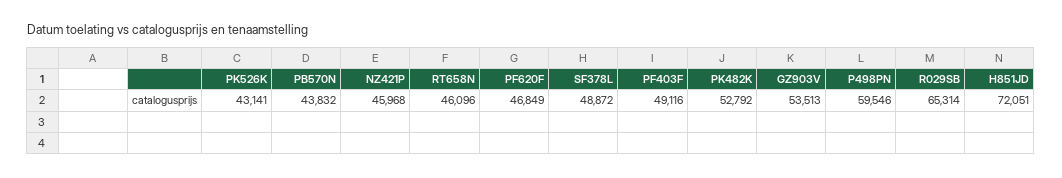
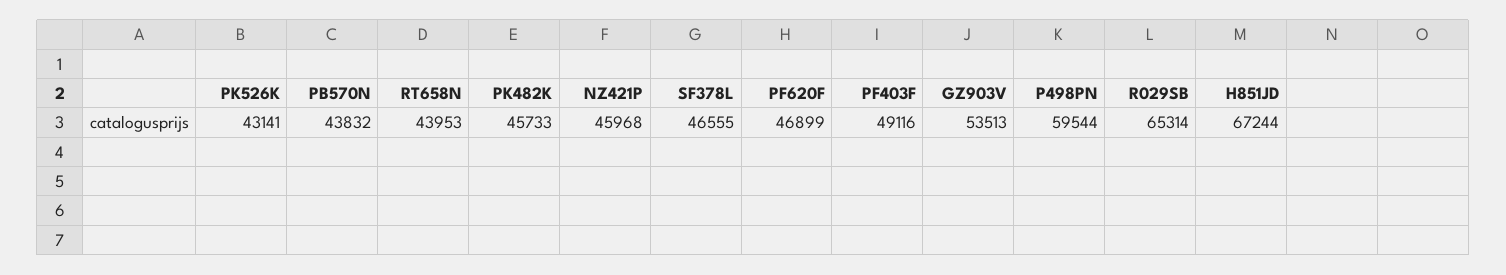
  {
    "PK526K": 43141,
    "PB570N": 43832,
    "NZ421P": 45968,
-   "RT658N": 46096,
+   "RT658N": 43953,
-   "PF620F": 46849,
+   "PF620F": 46899,
-   "SF378L": 48872,
+   "SF378L": 46555,
    "PF403F": 49116,
-   "PK482K": 52792,
+   "PK482K": 45733,
    "GZ903V": 53513,
-   "P498PN": 59546,
+   "P498PN": 59544,
    "R029SB": 65314,
-   "H851JD": 72051
+   "H851JD": 67244
  }

